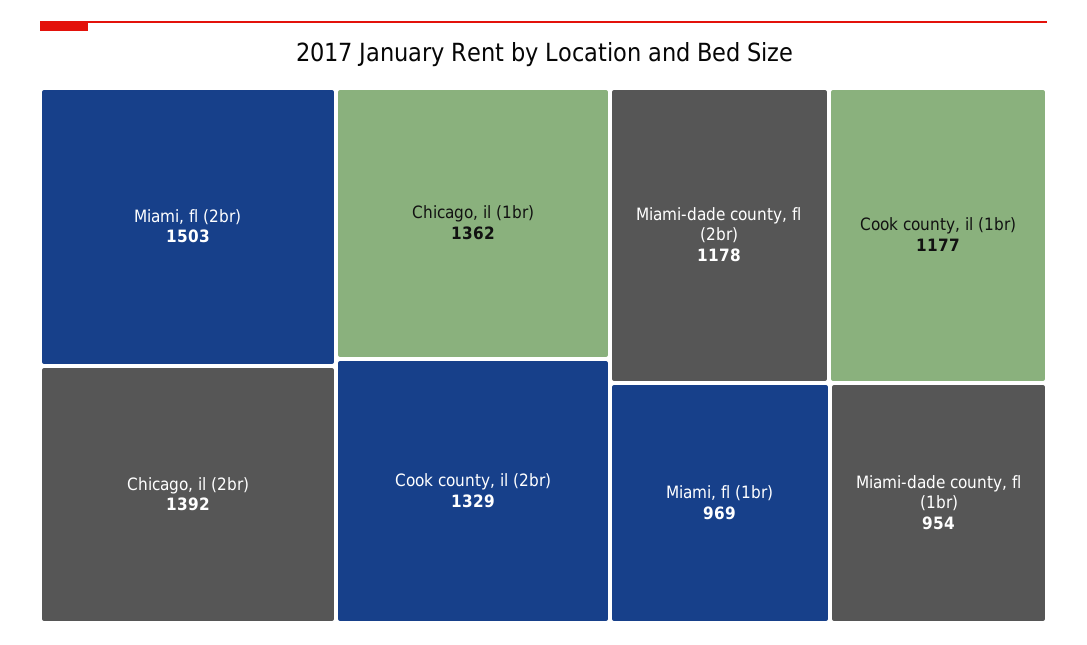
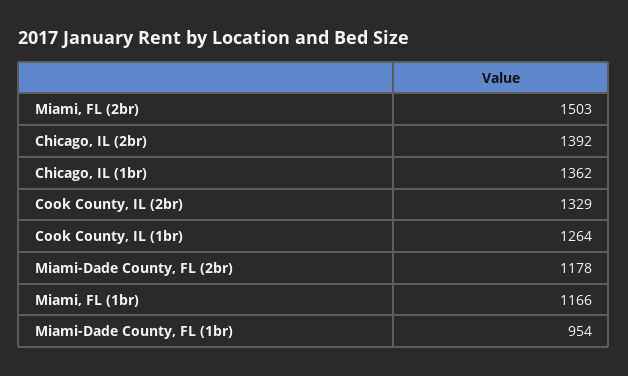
  {
    "Miami, fl (2br)": 1503,
    "Chicago, il (2br)": 1392,
    "Chicago, il (1br)": 1362,
    "Cook county, il (2br)": 1329,
    "Miami-dade county, fl (2br)": 1178,
-   "Cook county, il (1br)": 1177,
+   "Cook county, il (1br)": 1264,
-   "Miami, fl (1br)": 969,
+   "Miami, fl (1br)": 1166,
    "Miami-dade county, fl (1br)": 954
  }

